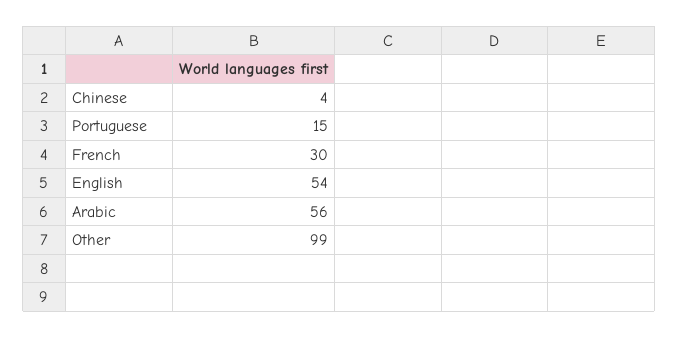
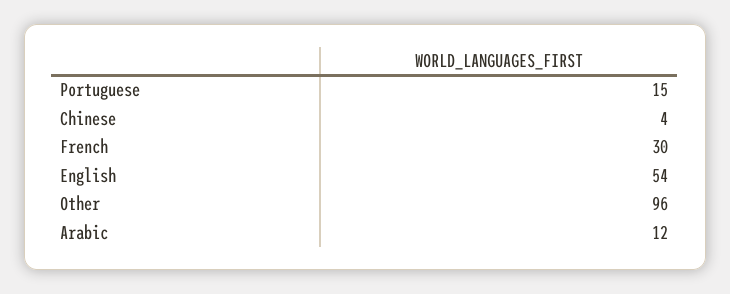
  {
    "Chinese": 4,
    "Portuguese": 15,
    "French": 30,
    "English": 54,
-   "Arabic": 56,
+   "Arabic": 12,
-   "Other": 99
+   "Other": 96
  }

